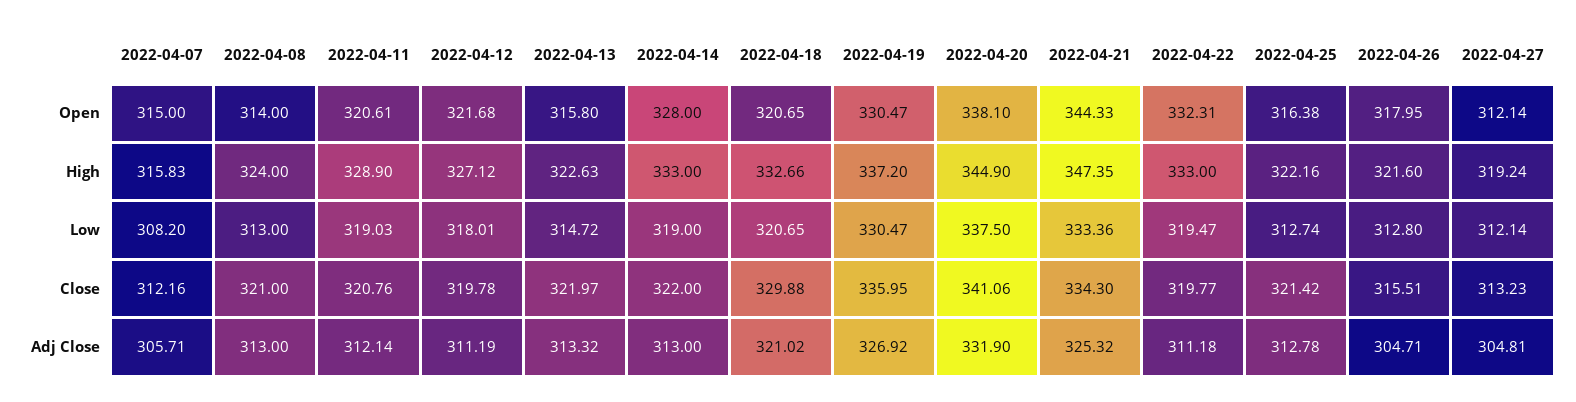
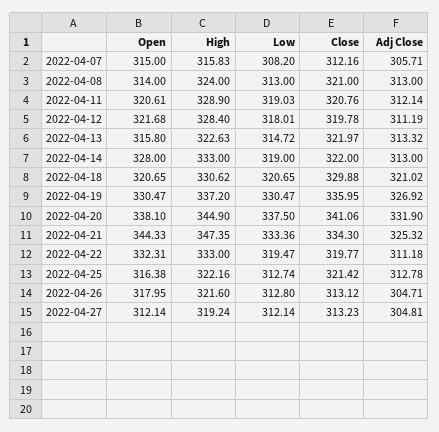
  {
    "2022-04-07": {
      "Open": 315,
      "High": 315.83,
      "Low": 308.2,
      "Close": 312.16,
      "Adj Close": 305.71
    },
    "2022-04-08": {
      "Open": 314,
      "High": 324,
      "Low": 313,
      "Close": 321,
      "Adj Close": 313
    },
    "2022-04-11": {
      "Open": 320.61,
      "High": 328.9,
      "Low": 319.03,
      "Close": 320.76,
      "Adj Close": 312.14
    },
    "2022-04-12": {
      "Open": 321.68,
-     "High": 327.12,
+     "High": 328.4,
      "Low": 318.01,
      "Close": 319.78,
      "Adj Close": 311.19
    },
    "2022-04-13": {
      "Open": 315.8,
      "High": 322.63,
      "Low": 314.72,
      "Close": 321.97,
      "Adj Close": 313.32
    },
    "2022-04-14": {
      "Open": 328,
      "High": 333,
      "Low": 319,
      "Close": 322,
      "Adj Close": 313
    },
    "2022-04-18": {
      "Open": 320.65,
-     "High": 332.66,
+     "High": 330.62,
      "Low": 320.65,
      "Close": 329.88,
      "Adj Close": 321.02
    },
    "2022-04-19": {
      "Open": 330.47,
      "High": 337.2,
      "Low": 330.47,
      "Close": 335.95,
      "Adj Close": 326.92
    },
    "2022-04-20": {
      "Open": 338.1,
      "High": 344.9,
      "Low": 337.5,
      "Close": 341.06,
      "Adj Close": 331.9
    },
    "2022-04-21": {
      "Open": 344.33,
      "High": 347.35,
      "Low": 333.36,
      "Close": 334.3,
      "Adj Close": 325.32
    },
    "2022-04-22": {
      "Open": 332.31,
      "High": 333,
      "Low": 319.47,
      "Close": 319.77,
      "Adj Close": 311.18
    },
    "2022-04-25": {
      "Open": 316.38,
      "High": 322.16,
      "Low": 312.74,
      "Close": 321.42,
      "Adj Close": 312.78
    },
    "2022-04-26": {
      "Open": 317.95,
      "High": 321.6,
      "Low": 312.8,
-     "Close": 315.51,
+     "Close": 313.12,
      "Adj Close": 304.71
    },
    "2022-04-27": {
      "Open": 312.14,
      "High": 319.24,
      "Low": 312.14,
      "Close": 313.23,
      "Adj Close": 304.81
    }
  }

